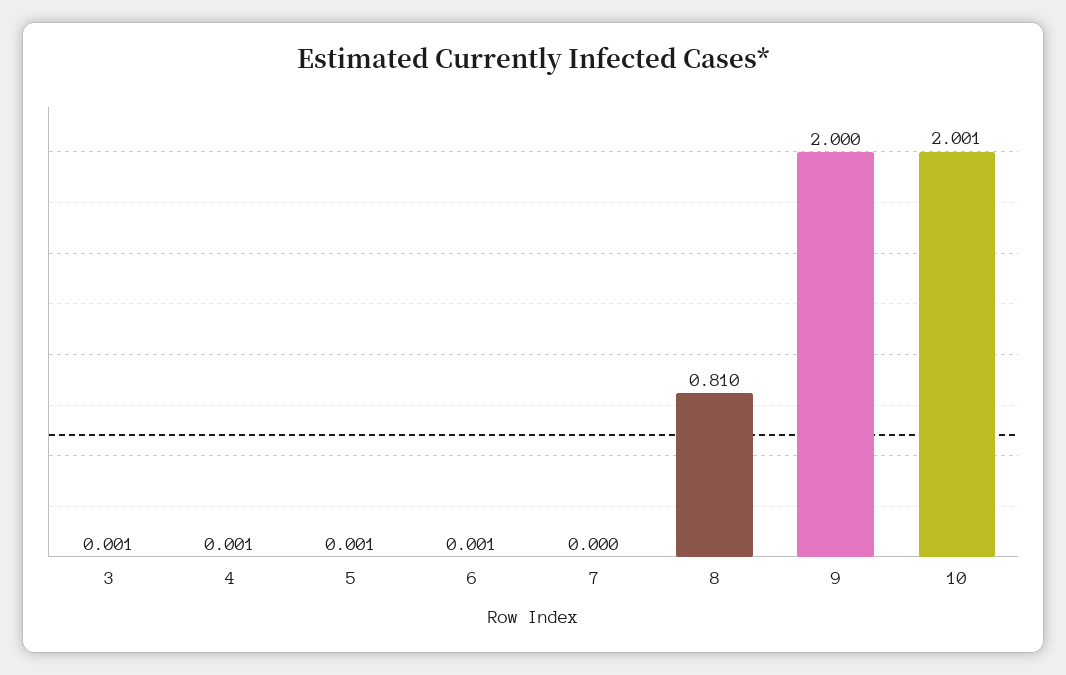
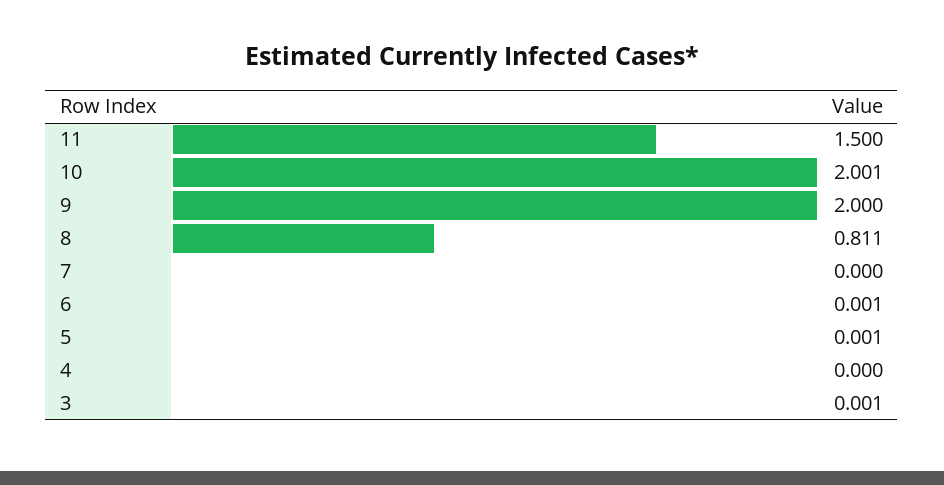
  {
    "3": 0.001,
-   "4": 0.001,
+   "4": 0,
    "5": 0.001,
    "6": 0.001,
    "7": 0,
-   "8": 0.81,
+   "8": 0.811,
    "9": 2,
-   "10": 2.001
+   "10": 2.001,
+   "11": 1.5
  }

